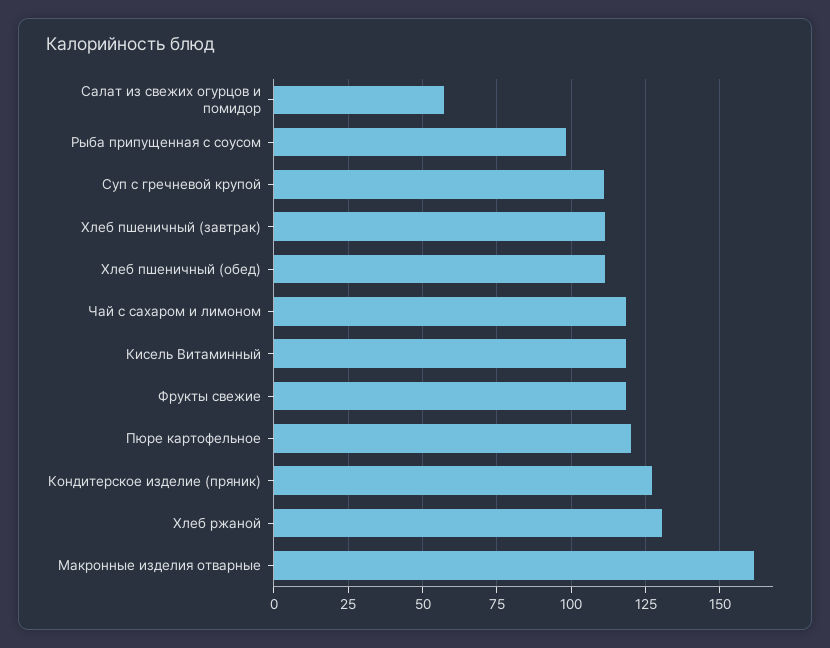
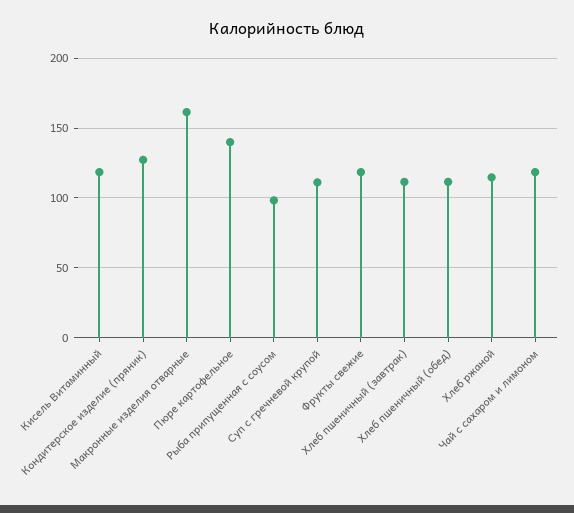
  {
-   "Салат из свежих огурцов и помидор": 57.5,
    "Рыба припущенная с соусом": 97.5,
    "Суп с гречневой крупой": 110,
    "Хлеб пшеничный (завтрак)": 112.5,
    "Хлеб пшеничный (обед)": 112.5,
    "Чай с сахаром и лимоном": 117.5,
    "Кисель Витаминный": 117.5,
    "Фрукты свежие": 117.5,
-   "Пюре картофельное": 120,
+   "Пюре картофельное": 140,
    "Кондитерское изделие (пряник)": 127.5,
-   "Хлеб ржаной": 130,
+   "Хлеб ржаной": 115,
    "Макронные изделия отварные": 162.5
  }

